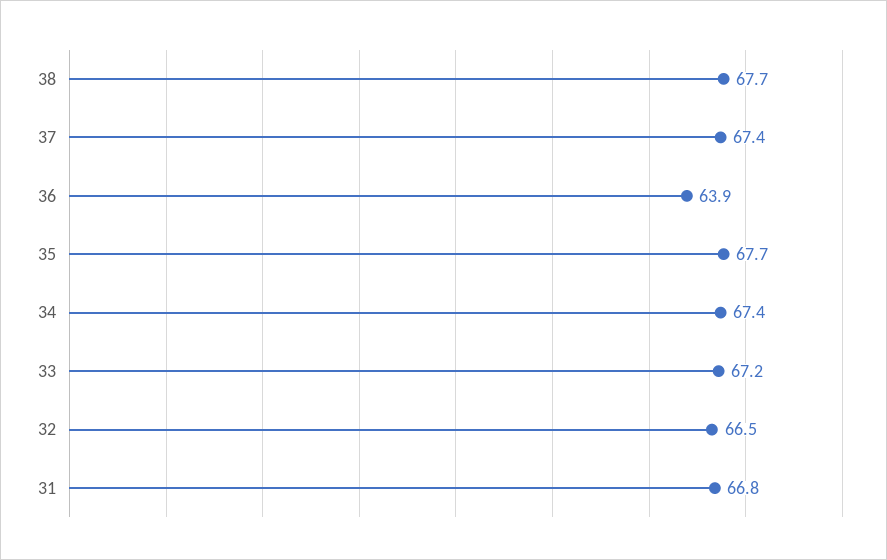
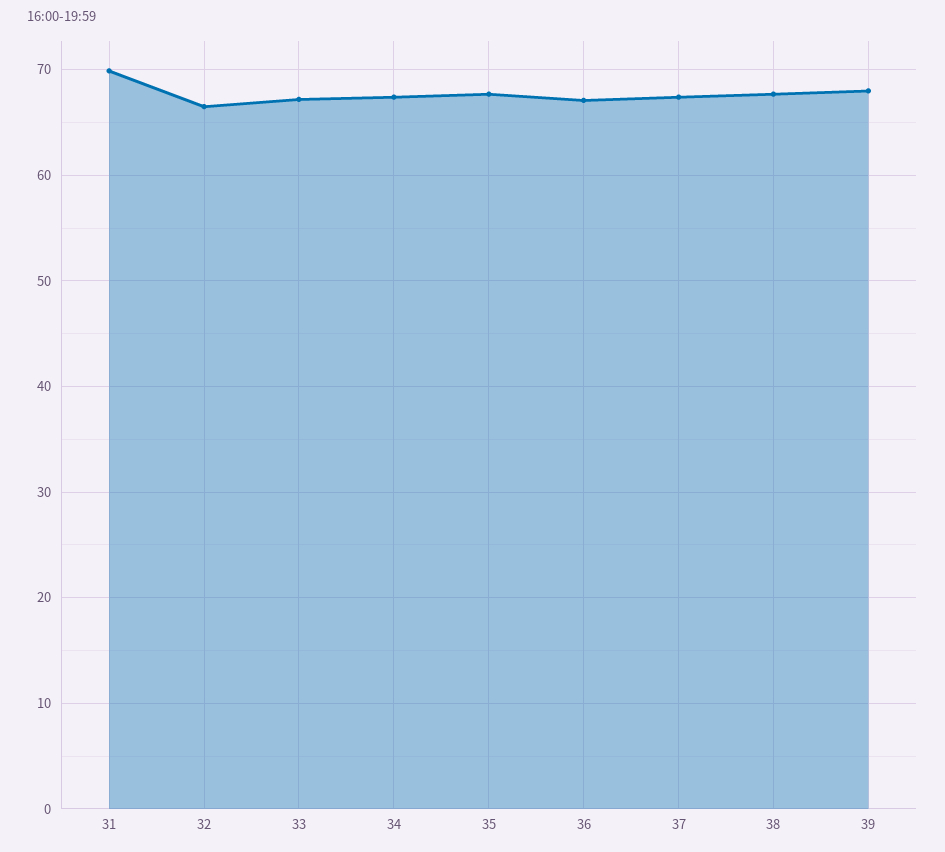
  {
    "38": 67.7,
    "37": 67.4,
-   "36": 63.9,
+   "36": 67,
    "35": 67.7,
    "34": 67.4,
    "33": 67.2,
    "32": 66.5,
-   "31": 66.8
+   "31": 70,
+   "39": 68
  }

